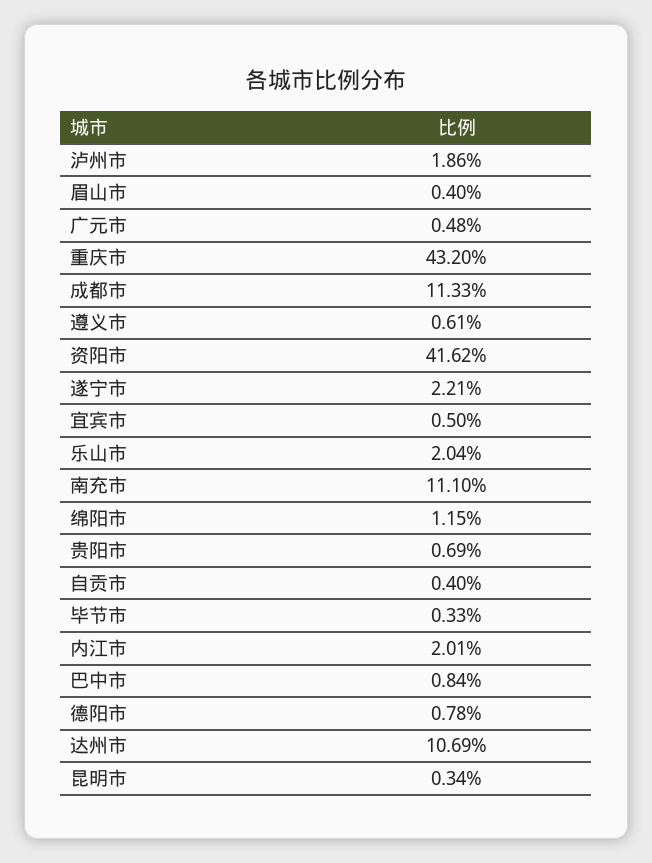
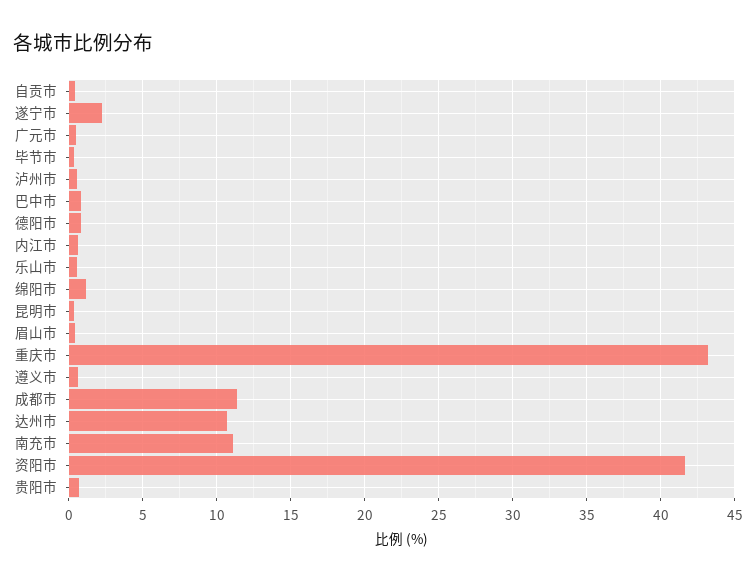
  {
-   "泸州市": 1.86,
+   "泸州市": 0.5,
    "眉山市": 0.4,
    "广元市": 0.48,
    "重庆市": 43.2,
    "成都市": 11.33,
    "遵义市": 0.61,
    "资阳市": 41.62,
    "遂宁市": 2.21,
-   "宜宾市": 0.5,
-   "乐山市": 2.04,
+   "乐山市": 0.5,
    "南充市": 11.1,
    "绵阳市": 1.15,
    "贵阳市": 0.69,
    "自贡市": 0.4,
    "毕节市": 0.33,
-   "内江市": 2.01,
+   "内江市": 0.5,
    "巴中市": 0.84,
    "德阳市": 0.78,
    "达州市": 10.69,
    "昆明市": 0.34
  }

